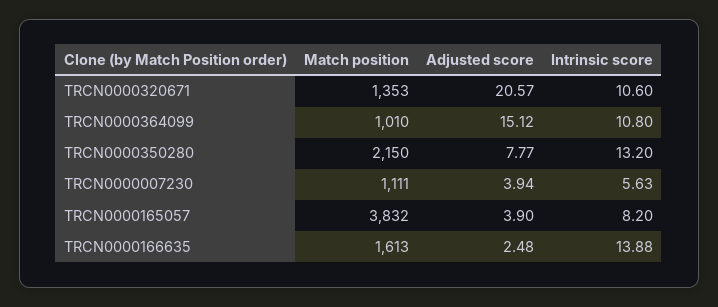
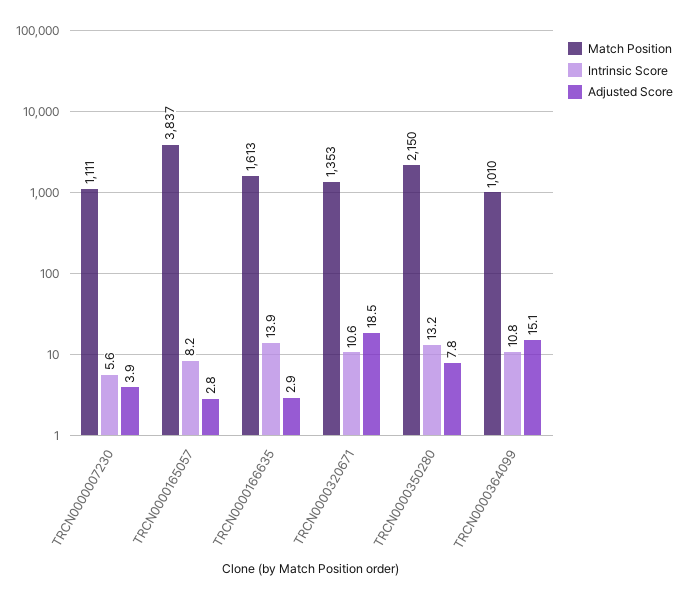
  {
    "Match position": {
      "TRCN0000320671": 1353,
      "TRCN0000364099": 1010,
      "TRCN0000350280": 2150,
      "TRCN0000007230": 1111,
-     "TRCN0000165057": 3832,
+     "TRCN0000165057": 3837,
      "TRCN0000166635": 1613
    },
    "Adjusted score": {
-     "TRCN0000320671": 20.57,
+     "TRCN0000320671": 18.5,
      "TRCN0000364099": 15.12,
      "TRCN0000350280": 7.77,
      "TRCN0000007230": 3.94,
-     "TRCN0000165057": 3.9,
+     "TRCN0000165057": 2.8,
-     "TRCN0000166635": 2.48
+     "TRCN0000166635": 2.9
    },
    "Intrinsic score": {
      "TRCN0000320671": 10.6,
      "TRCN0000364099": 10.8,
      "TRCN0000350280": 13.2,
      "TRCN0000007230": 5.63,
      "TRCN0000165057": 8.2,
      "TRCN0000166635": 13.88
    }
  }

